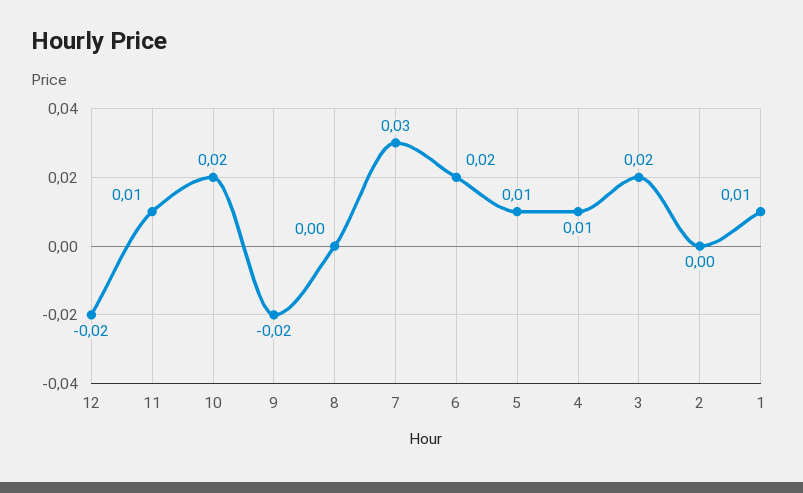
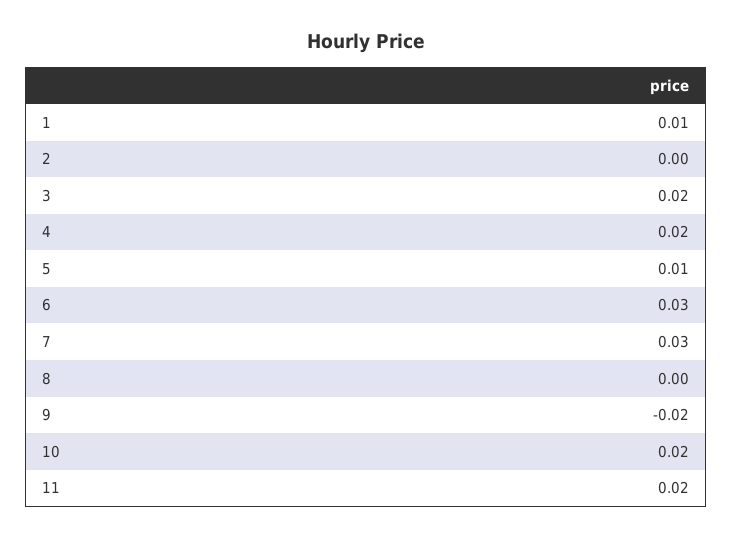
  {
-   "12": -0.02,
-   "11": 0.01,
+   "11": 0.02,
    "10": 0.02,
    "9": -0.02,
    "8": 0,
    "7": 0.03,
-   "6": 0.02,
+   "6": 0.03,
    "5": 0.01,
-   "4": 0.01,
+   "4": 0.02,
    "3": 0.02,
    "2": 0,
    "1": 0.01
  }

